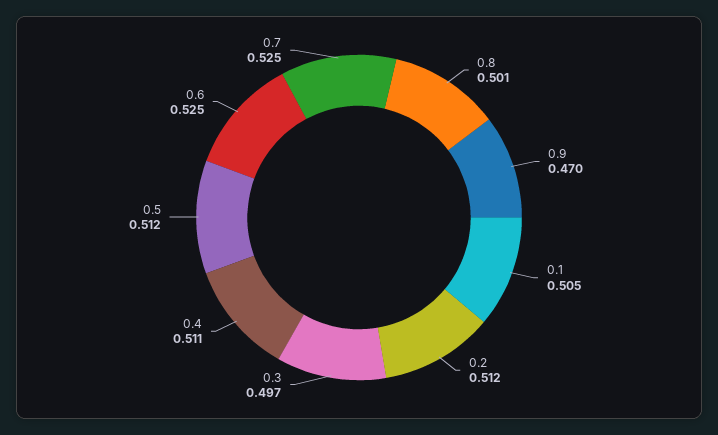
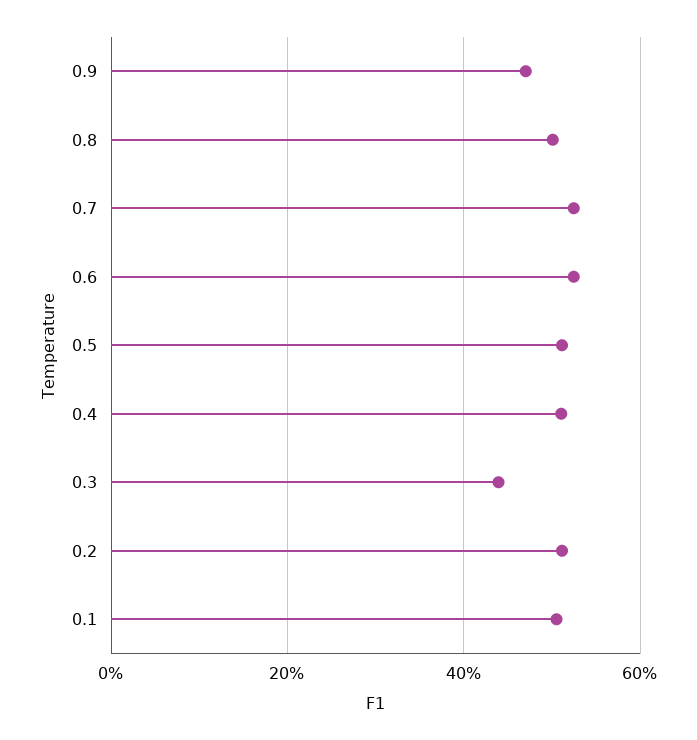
  {
    "0.8": 0.501,
    "0.9": 0.47,
    "0.1": 0.505,
    "0.2": 0.512,
-   "0.3": 0.497,
+   "0.3": 0.44,
    "0.4": 0.511,
    "0.5": 0.512,
    "0.6": 0.525,
    "0.7": 0.525
  }

